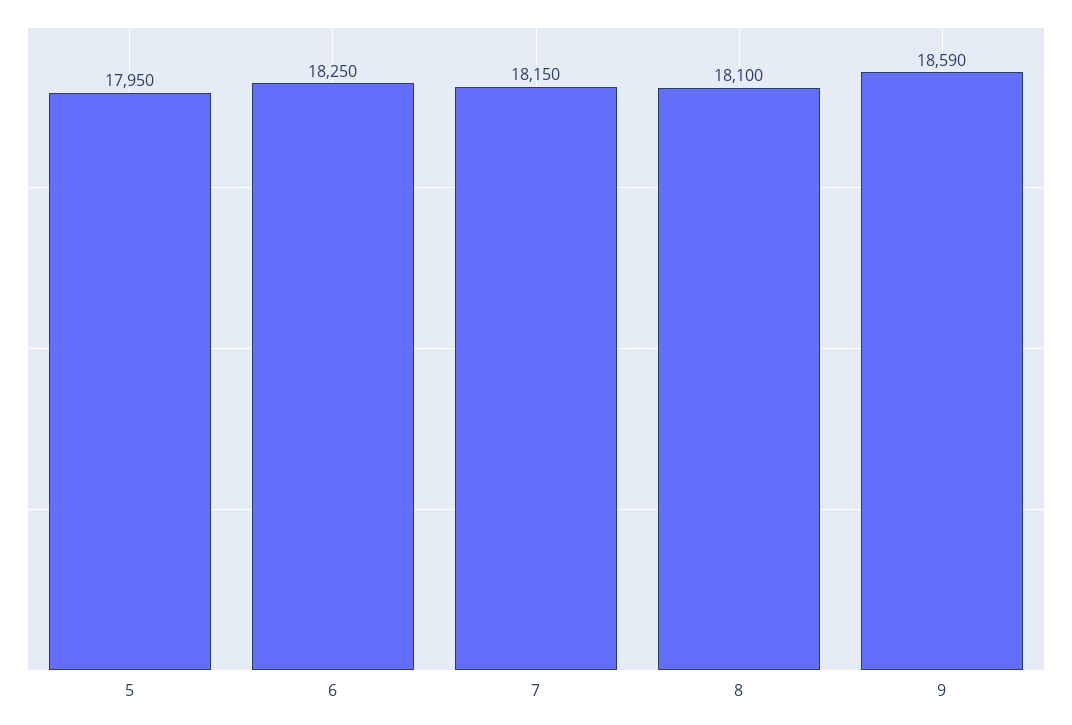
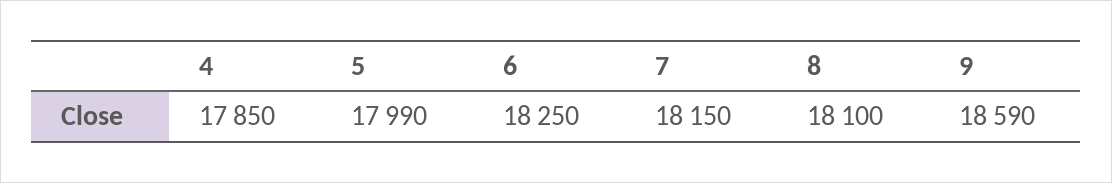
  {
-   "5": 17950,
+   "5": 17990,
    "6": 18250,
    "7": 18150,
    "8": 18100,
-   "9": 18590
+   "9": 18590,
+   "4": 17850
  }

